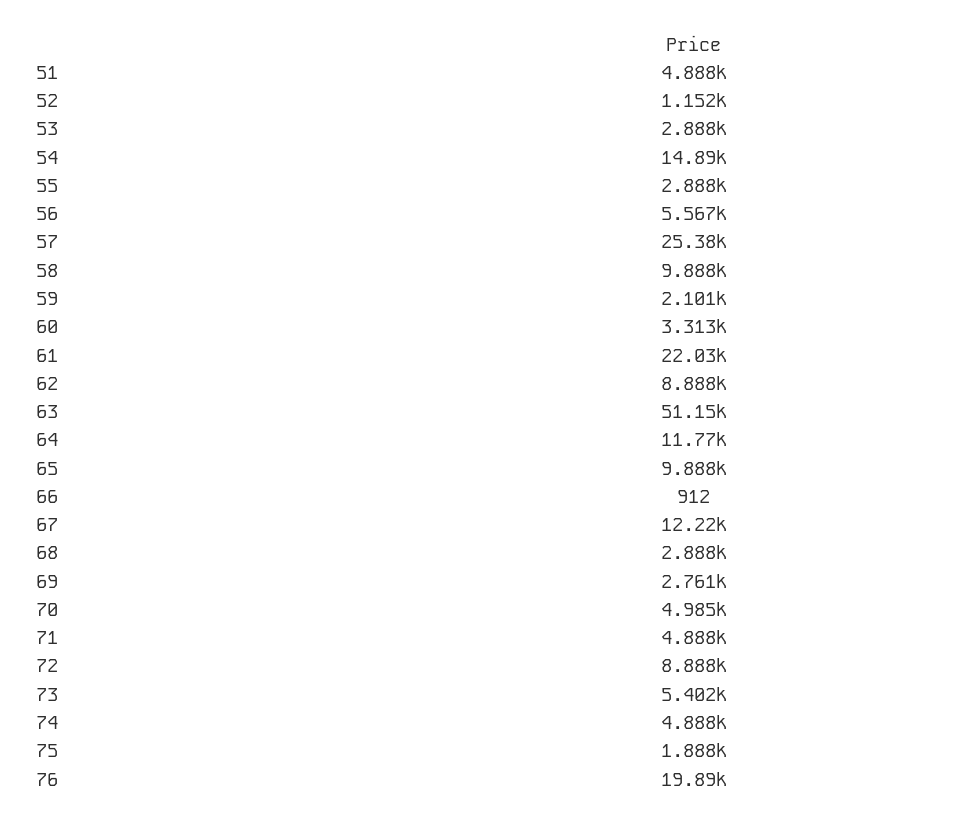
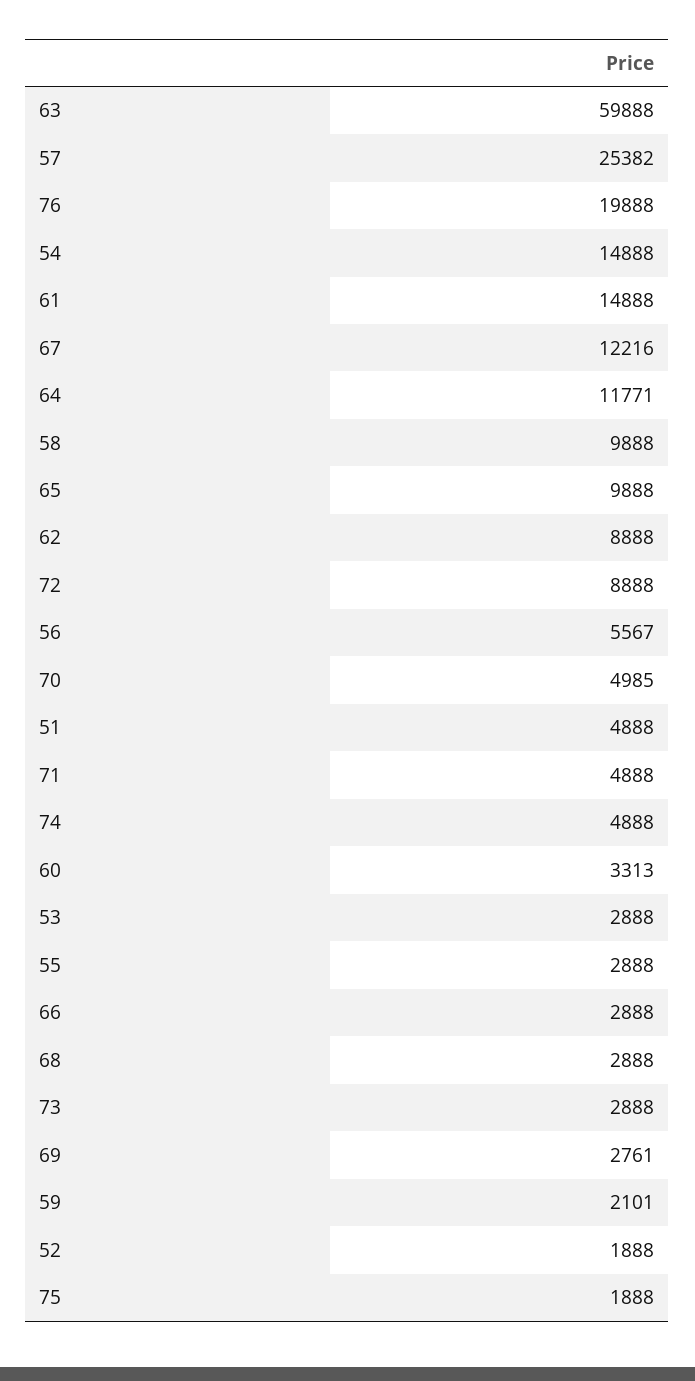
  {
    "51": 4888,
-   "52": 1152,
+   "52": 1888,
    "53": 2888,
    "54": 14888,
    "55": 2888,
    "56": 5567,
    "57": 25382,
    "58": 9888,
    "59": 2101,
    "60": 3313,
-   "61": 22030,
+   "61": 14888,
    "62": 8888,
-   "63": 51150,
+   "63": 59888,
    "64": 11771,
    "65": 9888,
-   "66": 912,
+   "66": 2888,
    "67": 12216,
    "68": 2888,
    "69": 2761,
    "70": 4985,
    "71": 4888,
    "72": 8888,
-   "73": 5402,
+   "73": 2888,
    "74": 4888,
    "75": 1888,
    "76": 19888
  }

